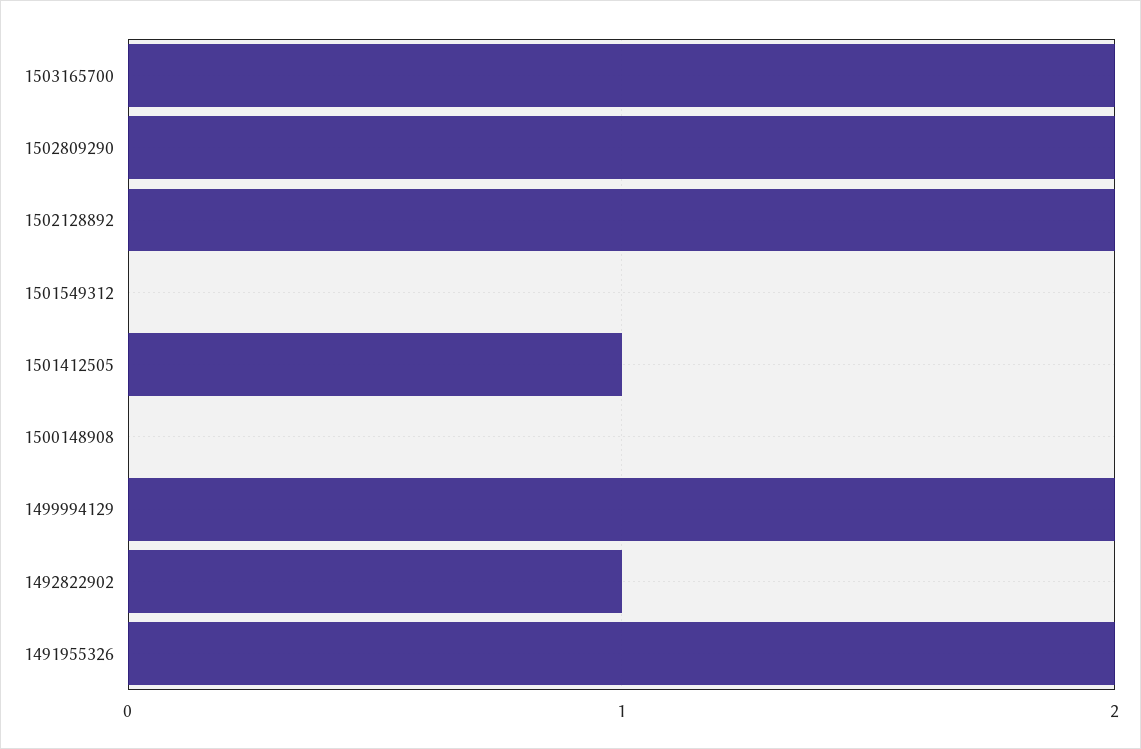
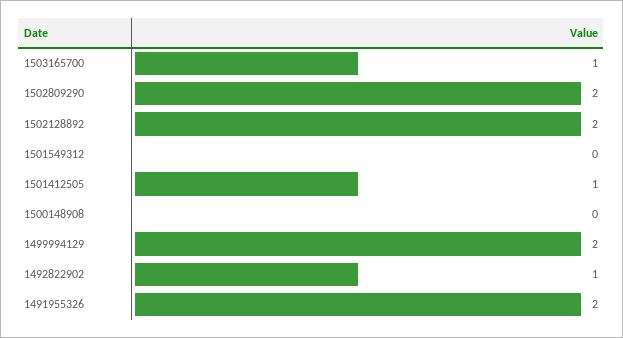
  {
-   "1503165700": 2,
+   "1503165700": 1,
    "1502809290": 2,
    "1502128892": 2,
    "1501549312": 0,
    "1501412505": 1,
    "1500148908": 0,
    "1499994129": 2,
    "1492822902": 1,
    "1491955326": 2
  }

